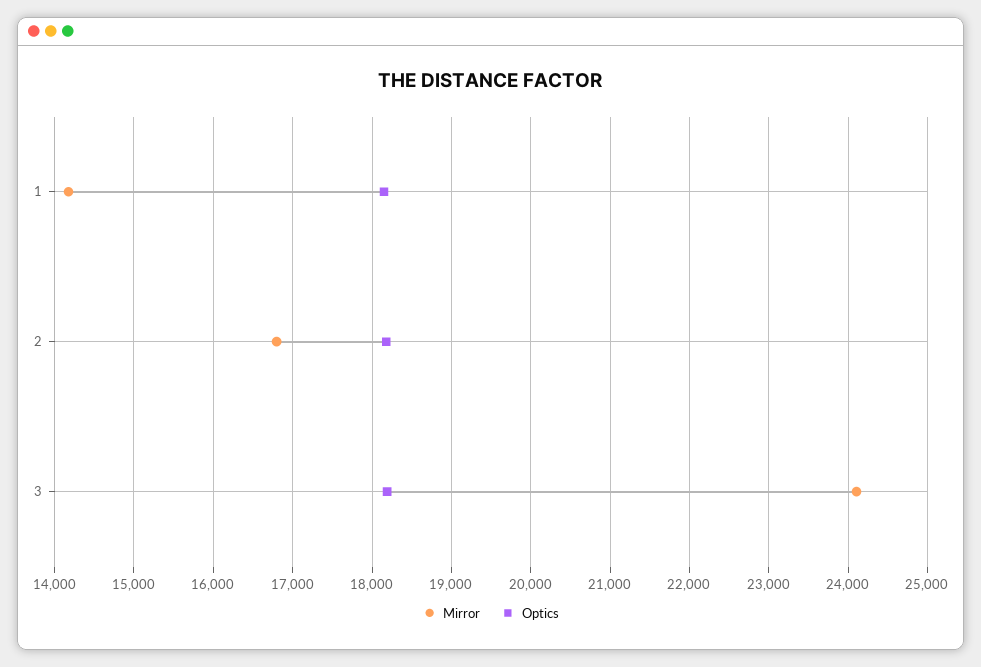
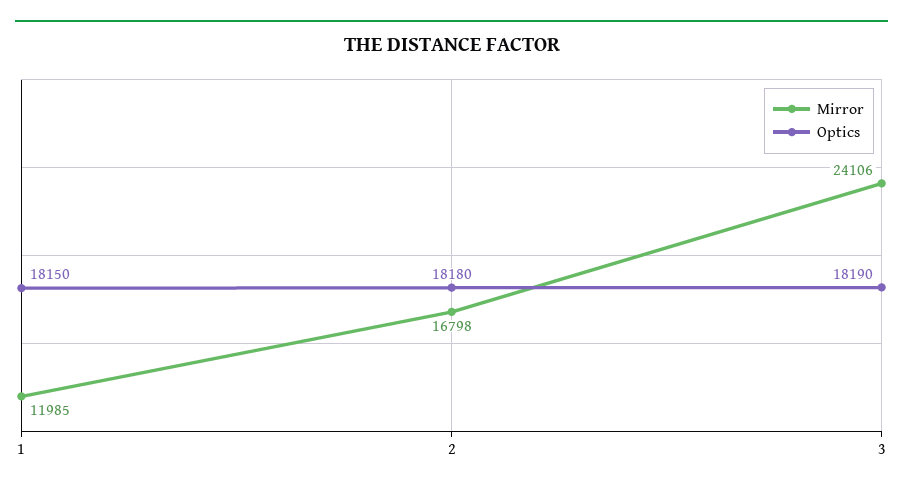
  {
    "Mirror": {
-     "1": 14200,
+     "1": 11985,
      "2": 16798,
      "3": 24106
    },
    "Optics": {
      "1": 18150,
      "2": 18180,
      "3": 18190
    }
  }

